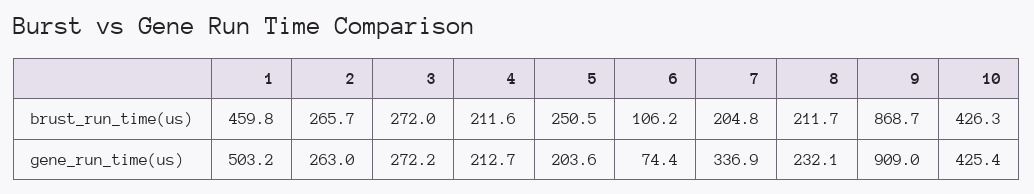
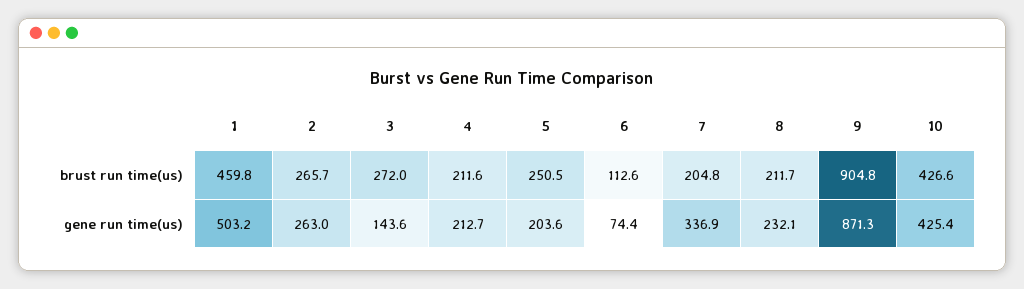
  {
    "1": {
      "brust_run_time(us)": 459.8,
      "gene_run_time(us)": 503.2
    },
    "2": {
      "brust_run_time(us)": 265.7,
      "gene_run_time(us)": 263
    },
    "3": {
      "brust_run_time(us)": 272,
-     "gene_run_time(us)": 272.2
+     "gene_run_time(us)": 143.6
    },
    "4": {
      "brust_run_time(us)": 211.6,
      "gene_run_time(us)": 212.7
    },
    "5": {
      "brust_run_time(us)": 250.5,
      "gene_run_time(us)": 203.6
    },
    "6": {
-     "brust_run_time(us)": 106.2,
+     "brust_run_time(us)": 112.6,
      "gene_run_time(us)": 74.4
    },
    "7": {
      "brust_run_time(us)": 204.8,
      "gene_run_time(us)": 336.9
    },
    "8": {
      "brust_run_time(us)": 211.7,
      "gene_run_time(us)": 232.1
    },
    "9": {
-     "brust_run_time(us)": 868.7,
+     "brust_run_time(us)": 904.8,
-     "gene_run_time(us)": 909
+     "gene_run_time(us)": 871.3
    },
    "10": {
-     "brust_run_time(us)": 426.3,
+     "brust_run_time(us)": 426.6,
      "gene_run_time(us)": 425.4
    }
  }

